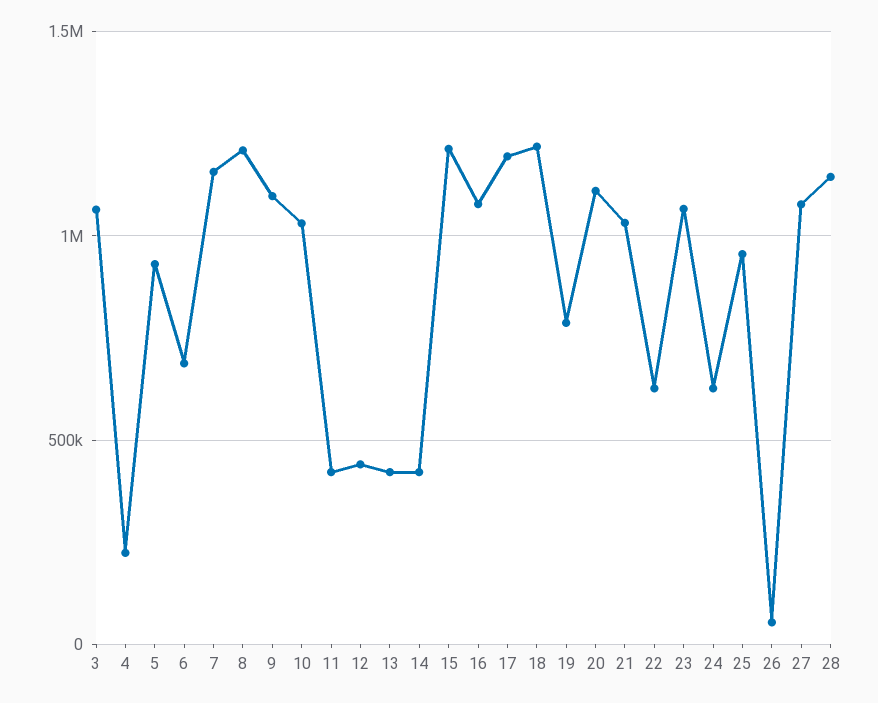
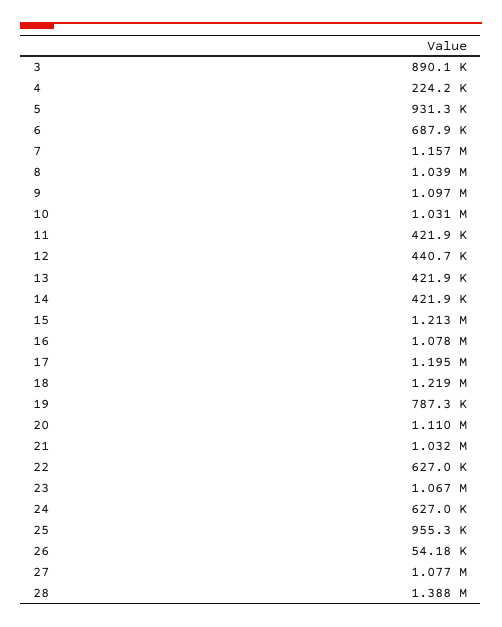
  {
-   "3": 1050000,
+   "3": 890100,
    "4": 224200,
    "5": 931300,
    "6": 687900,
    "7": 1157000,
-   "8": 1200000,
+   "8": 1039000,
    "9": 1097000,
    "10": 1031000,
    "11": 421900,
    "12": 440700,
    "13": 421900,
    "14": 421900,
    "15": 1213000,
    "16": 1078000,
    "17": 1195000,
    "18": 1219000,
    "19": 787300,
    "20": 1110000,
    "21": 1032000,
    "22": 627000,
    "23": 1067000,
    "24": 627000,
    "25": 955300,
    "26": 54180,
    "27": 1077000,
-   "28": 1150000
+   "28": 1388000
  }

